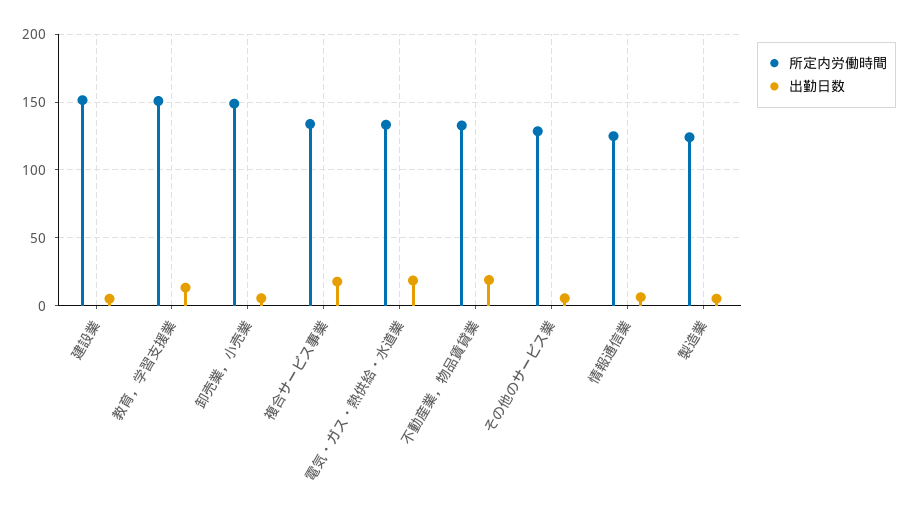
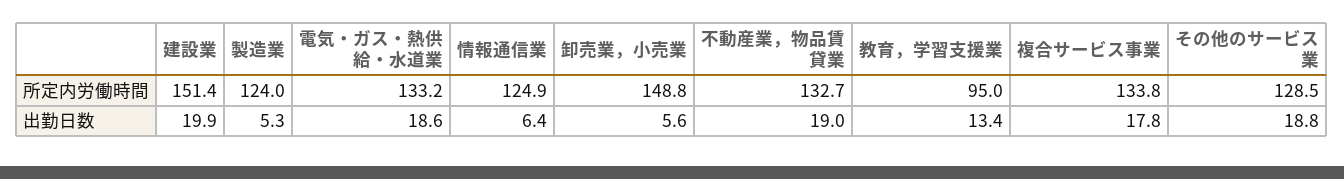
  {
    "所定内労働時間": {
      "建設業": 151.4,
-     "教育，学習支援業": 150,
+     "教育，学習支援業": 95,
      "卸売業，小売業": 148.8,
      "複合サービス事業": 133.8,
      "電気・ガス・熱供給・水道業": 133.2,
      "不動産業，物品賃貸業": 132.7,
      "その他のサービス業": 128.5,
      "情報通信業": 124.9,
      "製造業": 124
    },
    "出勤日数": {
-     "建設業": 5,
+     "建設業": 19.9,
      "教育，学習支援業": 13.4,
      "卸売業，小売業": 5.6,
      "複合サービス事業": 17.8,
      "電気・ガス・熱供給・水道業": 18.6,
      "不動産業，物品賃貸業": 19,
-     "その他のサービス業": 5,
+     "その他のサービス業": 18.8,
      "情報通信業": 6.4,
      "製造業": 5.3
    }
  }

